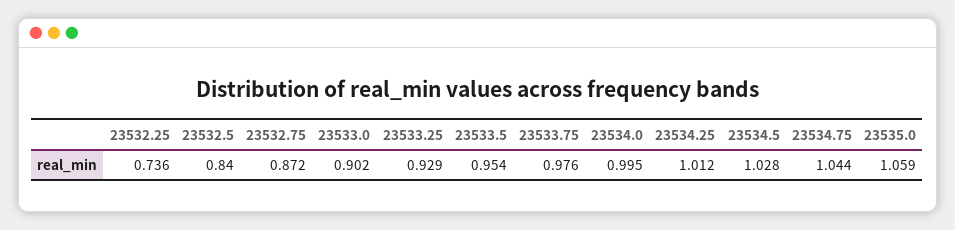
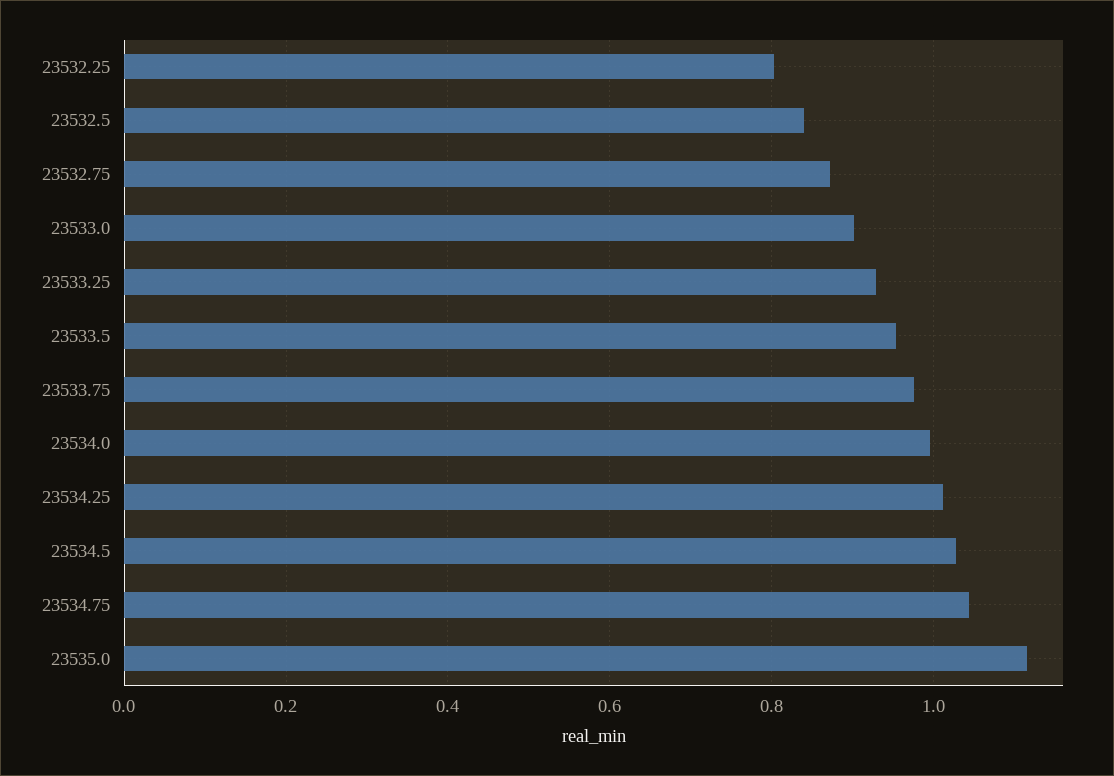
  {
-   "23532.25": 0.736,
+   "23532.25": 0.8,
    "23532.5": 0.84,
    "23532.75": 0.872,
    "23533.0": 0.902,
    "23533.25": 0.929,
    "23533.5": 0.954,
    "23533.75": 0.976,
    "23534.0": 0.995,
    "23534.25": 1.012,
    "23534.5": 1.028,
    "23534.75": 1.044,
-   "23535.0": 1.059
+   "23535.0": 1.12
  }

